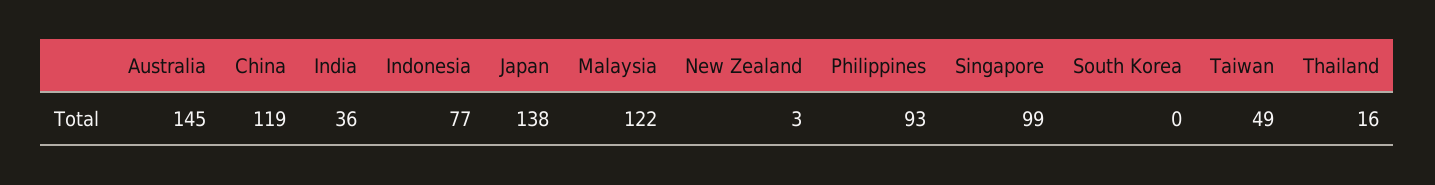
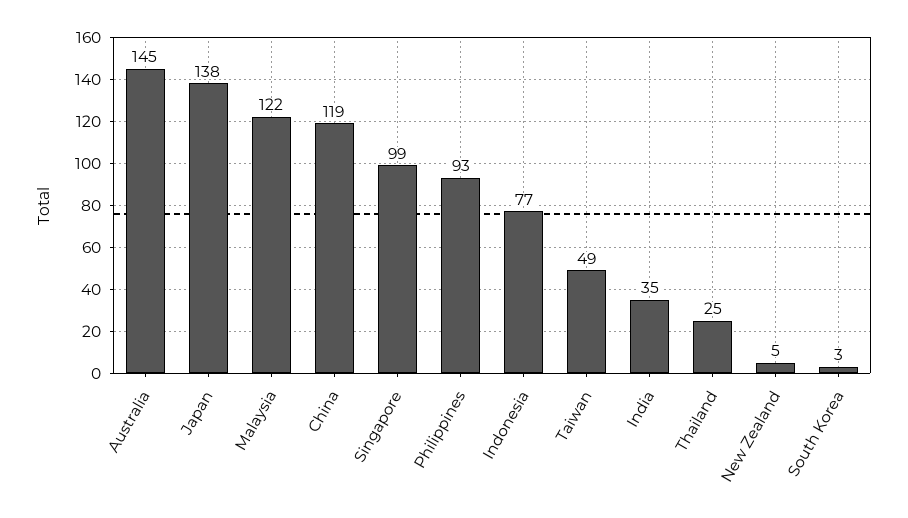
  {
    "Australia": 145,
    "China": 119,
-   "India": 36,
+   "India": 35,
    "Indonesia": 77,
    "Japan": 138,
    "Malaysia": 122,
-   "New Zealand": 3,
+   "New Zealand": 5,
    "Philippines": 93,
    "Singapore": 99,
-   "South Korea": 0,
+   "South Korea": 3,
    "Taiwan": 49,
-   "Thailand": 16
+   "Thailand": 25
  }

